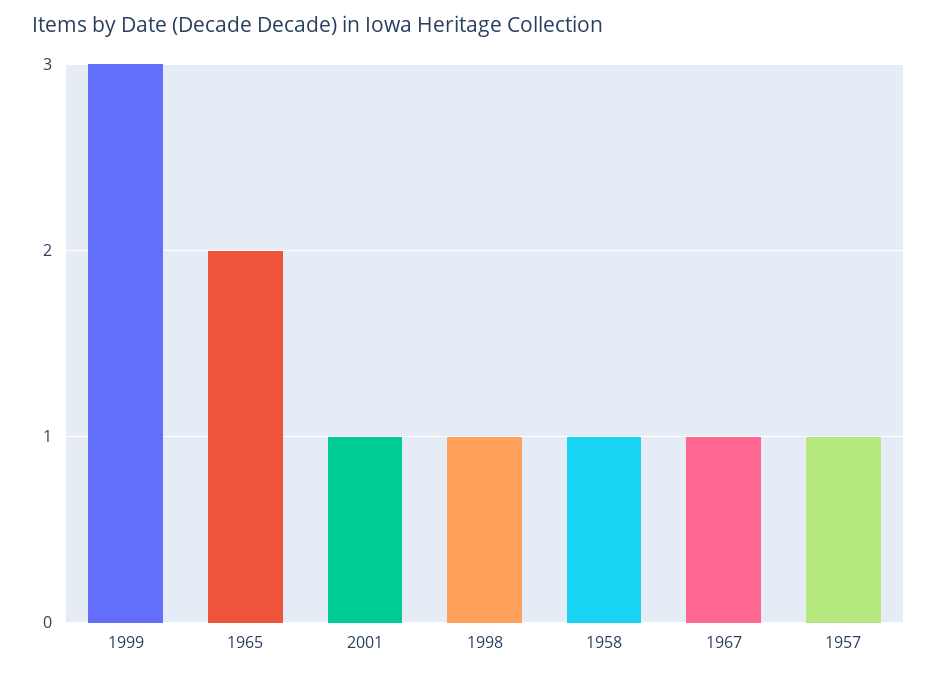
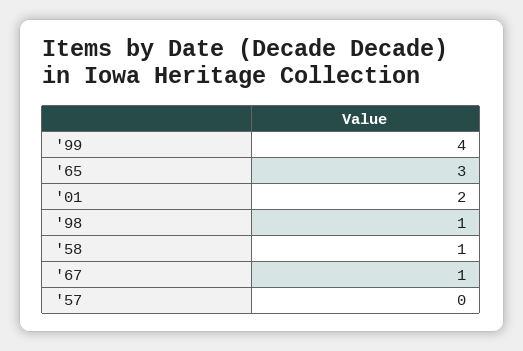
  {
-   "1999": 3,
+   "1999": 4,
-   "1965": 2,
+   "1965": 3,
-   "2001": 1,
+   "2001": 2,
    "1998": 1,
    "1958": 1,
    "1967": 1,
-   "1957": 1
+   "1957": 0
  }

